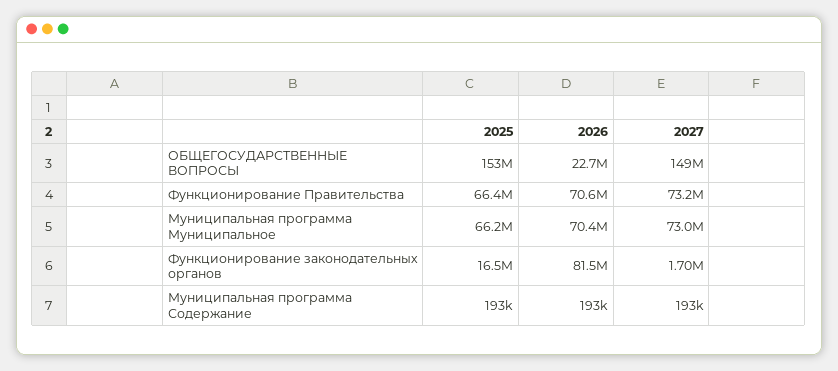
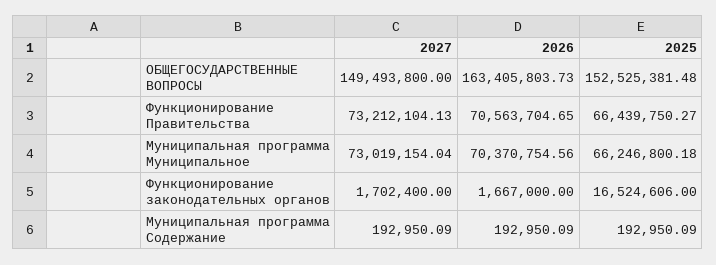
  {
    "2025": {
      "ОБЩЕГОСУДАРСТВЕННЫЕ ВОПРОСЫ": 152525381.48,
      "Функционирование Правительства": 66439750.27,
      "Муниципальная программа Муниципальное": 66246800.18,
      "Функционирование законодательных органов": 16524606,
      "Муниципальная программа Содержание": 192950.09
    },
    "2026": {
-     "ОБЩЕГОСУДАРСТВЕННЫЕ ВОПРОСЫ": 22700000,
+     "ОБЩЕГОСУДАРСТВЕННЫЕ ВОПРОСЫ": 163405803.73,
      "Функционирование Правительства": 70563704.65,
      "Муниципальная программа Муниципальное": 70370754.56,
-     "Функционирование законодательных органов": 81500000,
+     "Функционирование законодательных органов": 1667000,
      "Муниципальная программа Содержание": 192950.09
    },
    "2027": {
      "ОБЩЕГОСУДАРСТВЕННЫЕ ВОПРОСЫ": 149493800,
      "Функционирование Правительства": 73212104.13,
      "Муниципальная программа Муниципальное": 73019154.04,
      "Функционирование законодательных органов": 1702400,
      "Муниципальная программа Содержание": 192950.09
    }
  }

